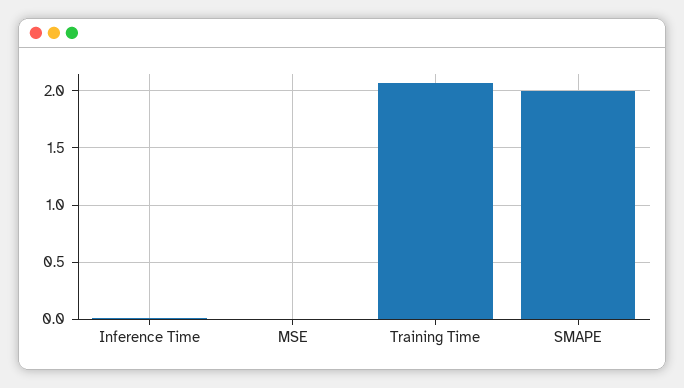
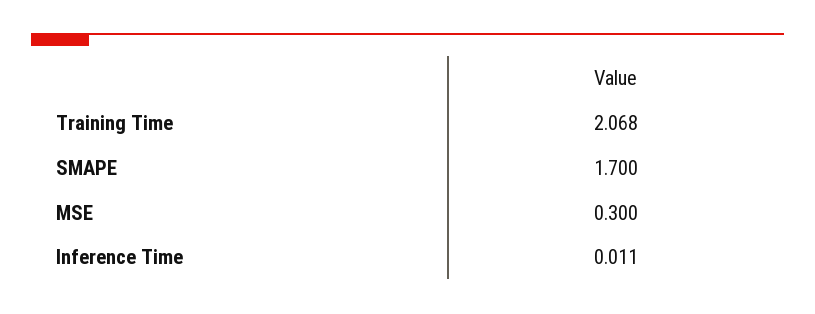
  {
    "Inference Time": 0.011,
-   "MSE": 0,
+   "MSE": 0.3,
    "Training Time": 2.068,
-   "SMAPE": 2
+   "SMAPE": 1.7
  }

